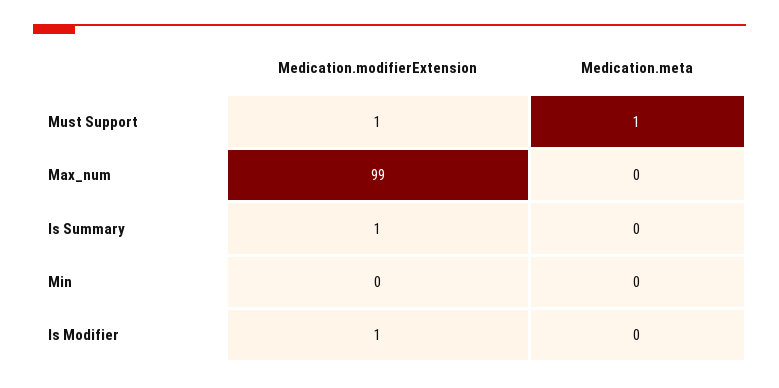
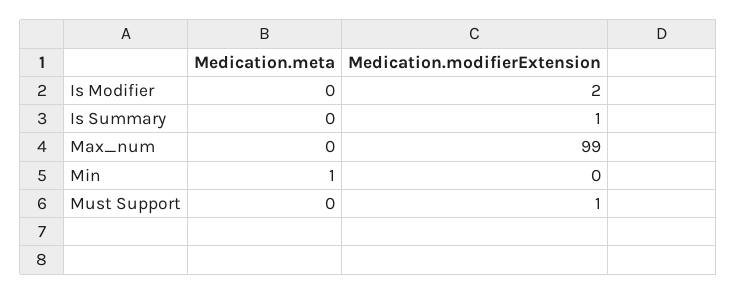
  {
    "Medication.modifierExtension": {
      "Must Support": 1,
      "Max_num": 99,
      "Is Summary": 1,
      "Min": 0,
-     "Is Modifier": 1
+     "Is Modifier": 2
    },
    "Medication.meta": {
-     "Must Support": 1,
+     "Must Support": 0,
      "Max_num": 0,
      "Is Summary": 0,
-     "Min": 0,
+     "Min": 1,
      "Is Modifier": 0
    }
  }

